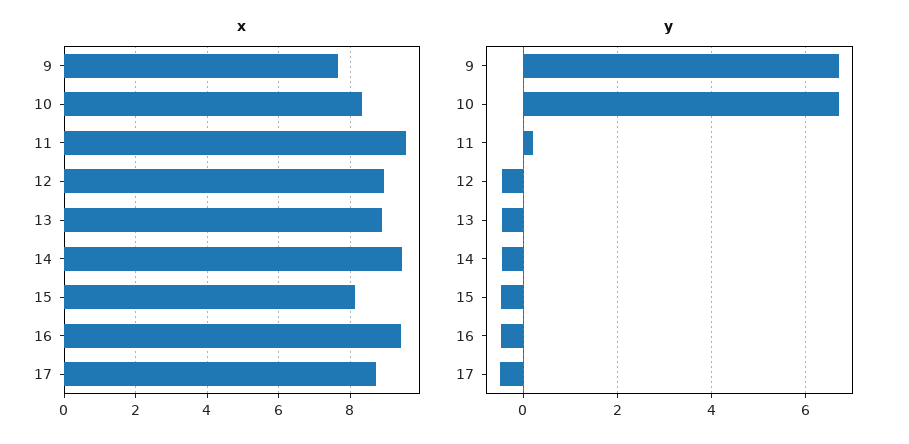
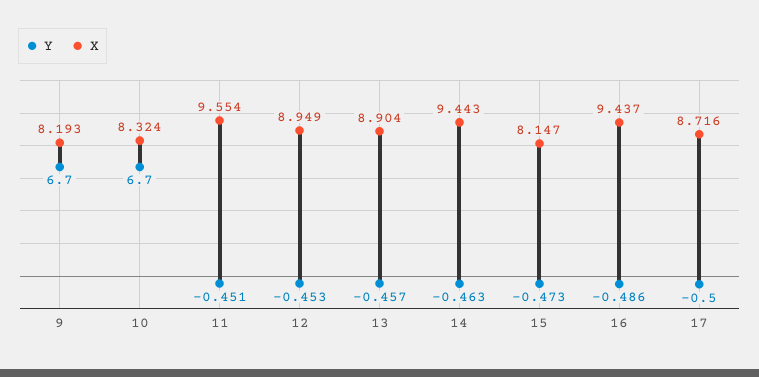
  {
    "x": {
-     "9": 7.6,
+     "9": 8.193,
      "10": 8.324,
      "11": 9.554,
      "12": 8.949,
      "13": 8.904,
      "14": 9.443,
      "15": 8.147,
      "16": 9.437,
      "17": 8.716
    },
    "y": {
      "9": 6.7,
      "10": 6.7,
-     "11": 0.2,
+     "11": -0.451,
      "12": -0.453,
      "13": -0.457,
      "14": -0.463,
      "15": -0.473,
      "16": -0.486,
      "17": -0.5
    }
  }

